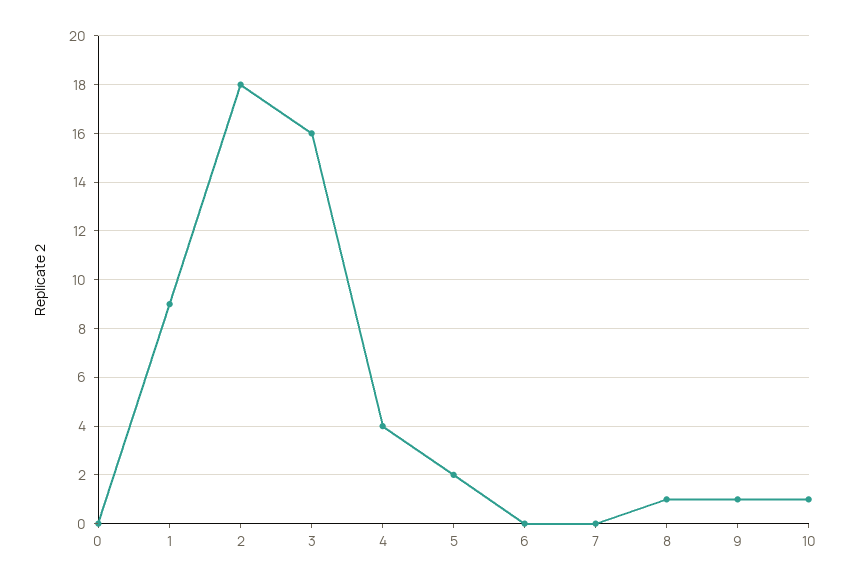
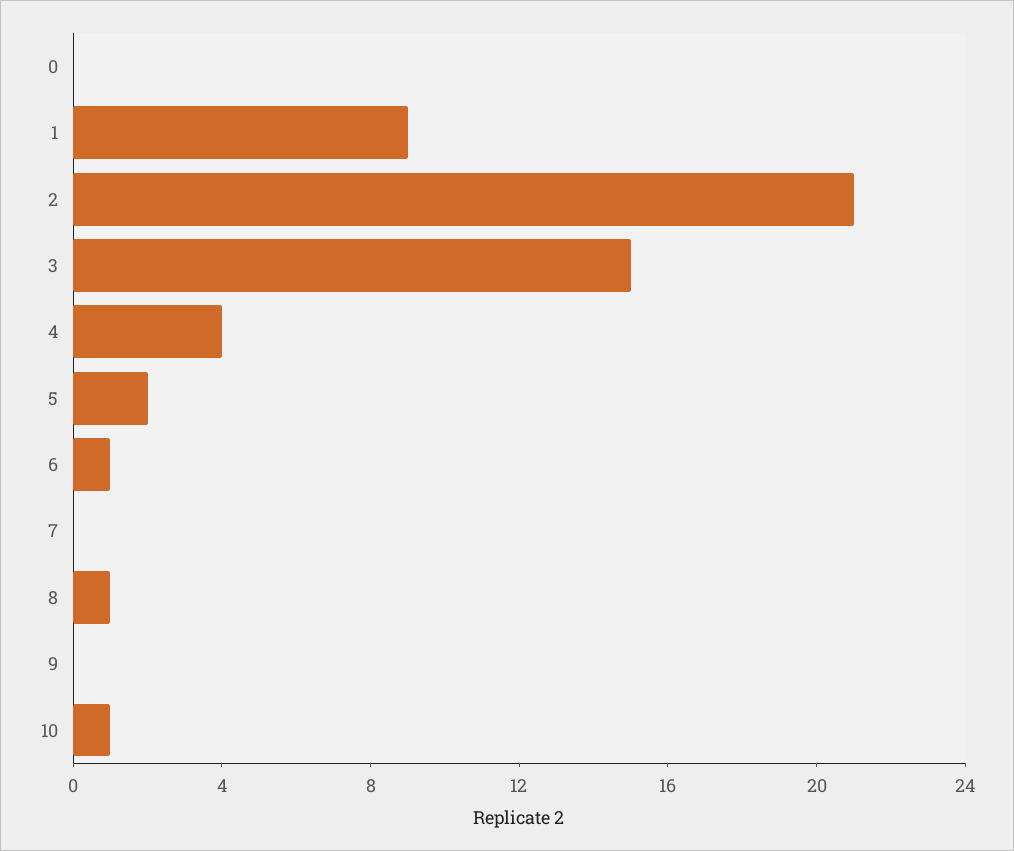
  {
    "0": 0,
    "1": 9,
-   "2": 18,
+   "2": 21,
-   "3": 16,
+   "3": 15,
    "4": 4,
    "5": 2,
-   "6": 0,
+   "6": 1,
    "7": 0,
    "8": 1,
-   "9": 1,
+   "9": 0,
    "10": 1
  }

